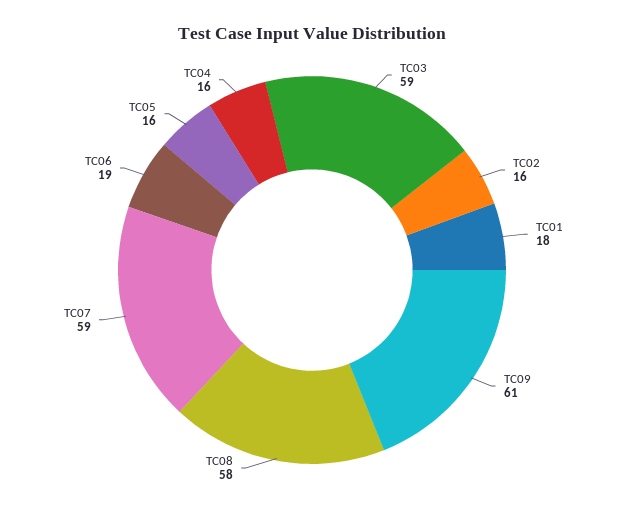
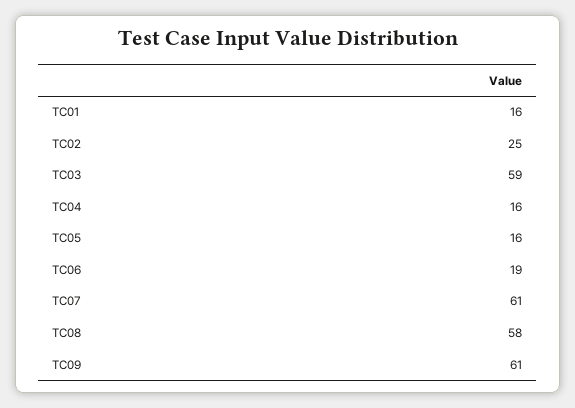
  {
    "TC03": 59,
-   "TC02": 16,
+   "TC02": 25,
-   "TC01": 18,
+   "TC01": 16,
    "TC09": 61,
    "TC08": 58,
-   "TC07": 59,
+   "TC07": 61,
    "TC06": 19,
    "TC05": 16,
    "TC04": 16
  }

